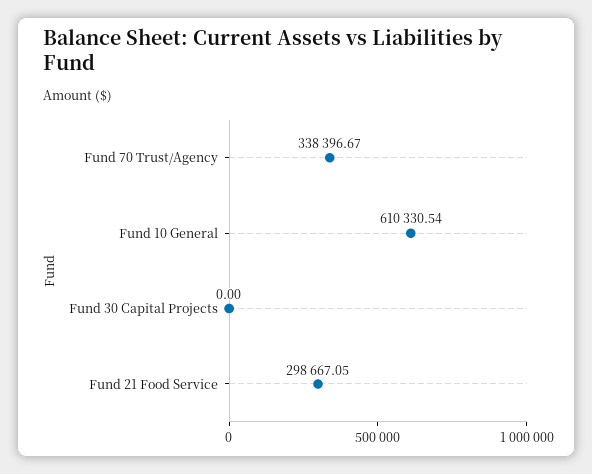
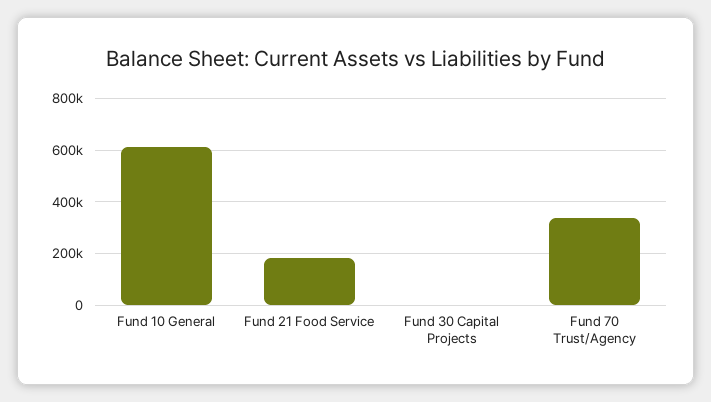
  {
    "Fund 70 Trust/Agency": 338396.67,
    "Fund 10 General": 610330.54,
    "Fund 30 Capital Projects": 0,
-   "Fund 21 Food Service": 298667.05
+   "Fund 21 Food Service": 175000
  }

